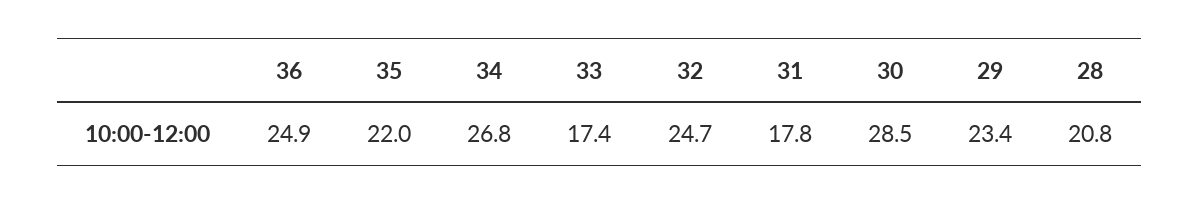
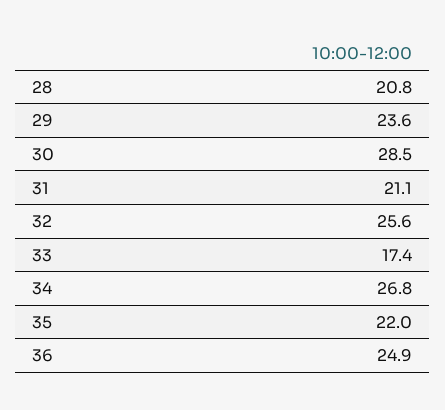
  {
    "36": 24.9,
    "35": 22,
    "34": 26.8,
    "33": 17.4,
-   "32": 24.7,
+   "32": 25.6,
-   "31": 17.8,
+   "31": 21.1,
    "30": 28.5,
-   "29": 23.4,
+   "29": 23.6,
    "28": 20.8
  }

